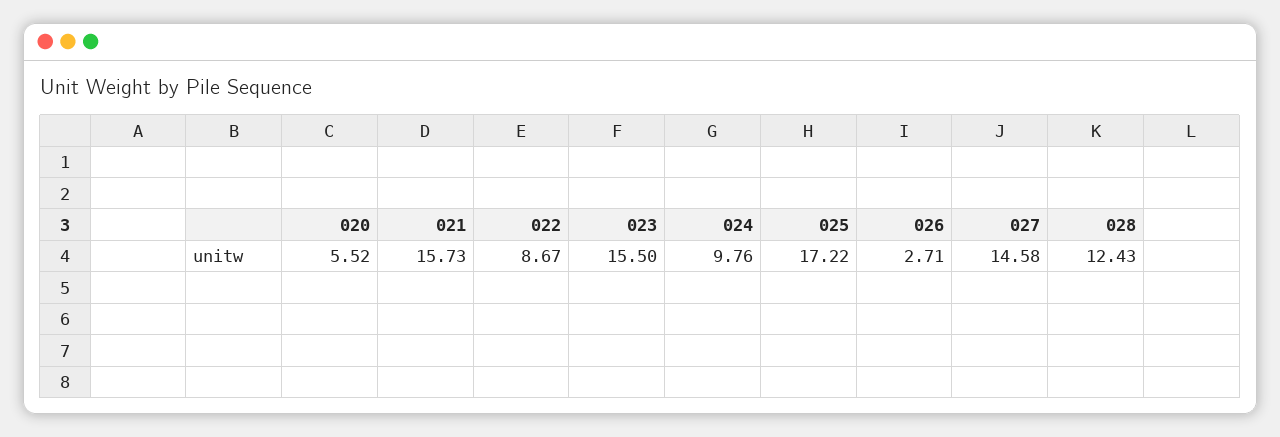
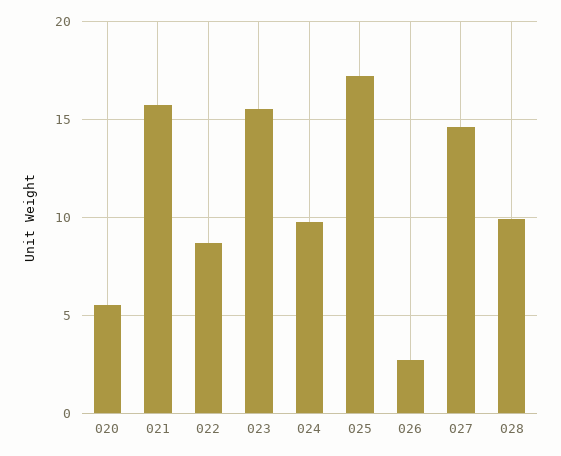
  {
    "020": 5.52,
    "021": 15.73,
    "022": 8.67,
    "023": 15.5,
    "024": 9.76,
    "025": 17.22,
    "026": 2.71,
    "027": 14.58,
-   "028": 12.43
+   "028": 10
  }

